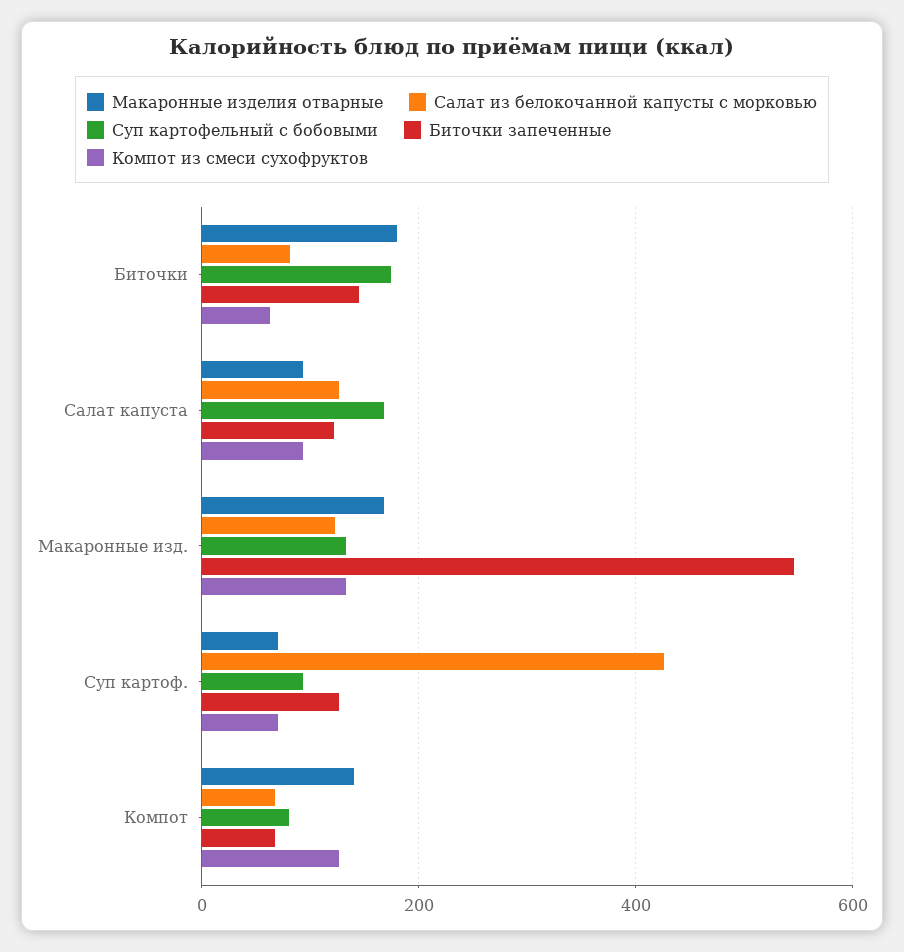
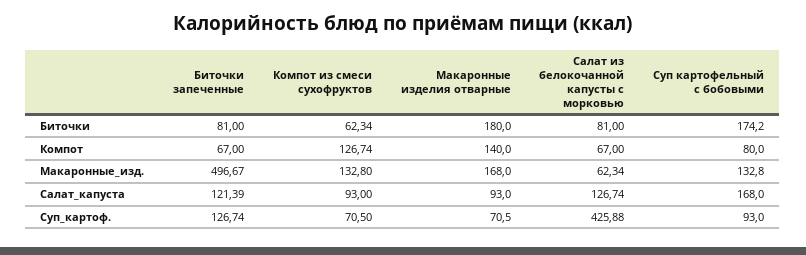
  {
    "Макаронные изделия отварные": {
      "Биточки": 180,
      "Салат капуста": 93,
      "Макаронные изд.": 168,
      "Суп картоф.": 70.5,
      "Компот": 140
    },
    "Салат из белокочанной капусты с морковью": {
      "Биточки": 81,
      "Салат капуста": 126.74,
-     "Макаронные изд.": 120,
+     "Макаронные изд.": 62.34,
      "Суп картоф.": 425.88,
      "Компот": 67
    },
    "Суп картофельный с бобовыми": {
      "Биточки": 174.2,
      "Салат капуста": 168,
      "Макаронные изд.": 132.8,
      "Суп картоф.": 93,
      "Компот": 80
    },
    "Биточки запеченные": {
-     "Биточки": 140,
+     "Биточки": 81,
      "Салат капуста": 121.39,
-     "Макаронные изд.": 540,
+     "Макаронные изд.": 496.67,
      "Суп картоф.": 126.74,
      "Компот": 67
    },
    "Компот из смеси сухофруктов": {
      "Биточки": 62.34,
      "Салат капуста": 93,
      "Макаронные изд.": 132.8,
      "Суп картоф.": 70.5,
      "Компот": 126.74
    }
  }

